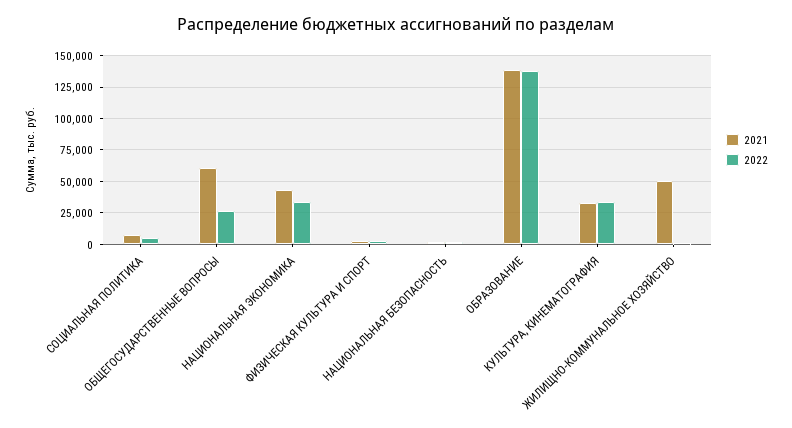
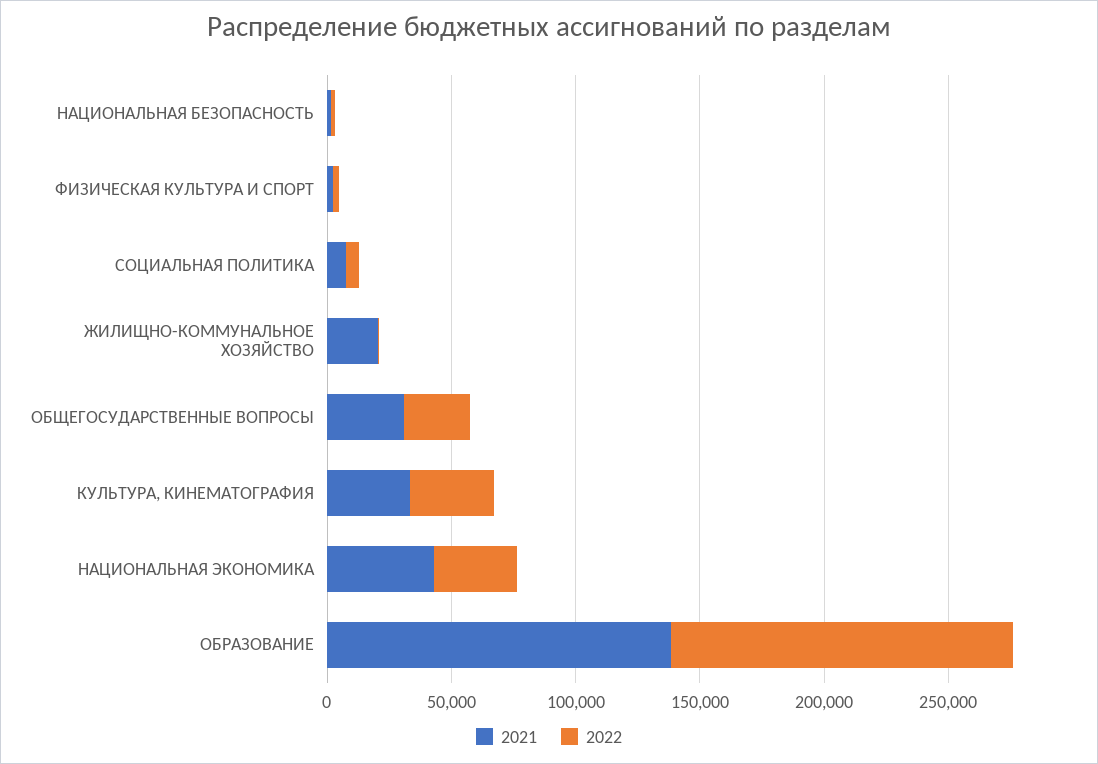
  {
    "2021": {
      "СОЦИАЛЬНАЯ ПОЛИТИКА": 10000,
-     "ОБЩЕГОСУДАРСТВЕННЫЕ ВОПРОСЫ": 60000,
+     "ОБЩЕГОСУДАРСТВЕННЫЕ ВОПРОСЫ": 30000,
      "НАЦИОНАЛЬНАЯ ЭКОНОМИКА": 45000,
      "ФИЗИЧЕСКАЯ КУЛЬТУРА И СПОРТ": 0,
      "НАЦИОНАЛЬНАЯ БЕЗОПАСНОСТЬ": 0,
      "ОБРАЗОВАНИЕ": 140000,
      "КУЛЬТУРА, КИНЕМАТОГРАФИЯ": 35000,
-     "ЖИЛИЩНО-КОММУНАЛЬНОЕ ХОЗЯЙСТВО": 50000
+     "ЖИЛИЩНО-КОММУНАЛЬНОЕ ХОЗЯЙСТВО": 20000
    },
    "2022": {
      "СОЦИАЛЬНАЯ ПОЛИТИКА": 5000,
      "ОБЩЕГОСУДАРСТВЕННЫЕ ВОПРОСЫ": 25000,
      "НАЦИОНАЛЬНАЯ ЭКОНОМИКА": 35000,
      "ФИЗИЧЕСКАЯ КУЛЬТУРА И СПОРТ": 0,
      "НАЦИОНАЛЬНАЯ БЕЗОПАСНОСТЬ": 0,
      "ОБРАЗОВАНИЕ": 140000,
      "КУЛЬТУРА, КИНЕМАТОГРАФИЯ": 35000,
      "ЖИЛИЩНО-КОММУНАЛЬНОЕ ХОЗЯЙСТВО": 0
    }
  }

